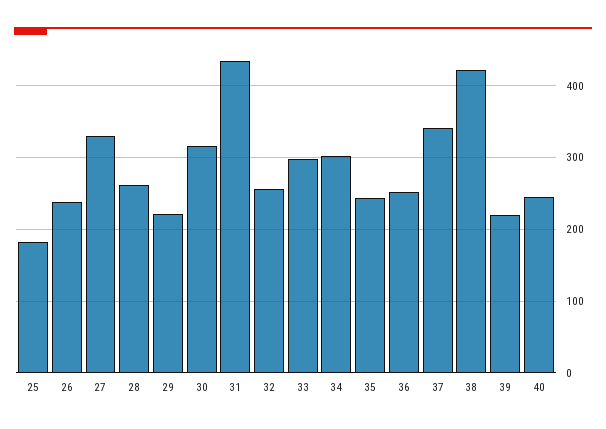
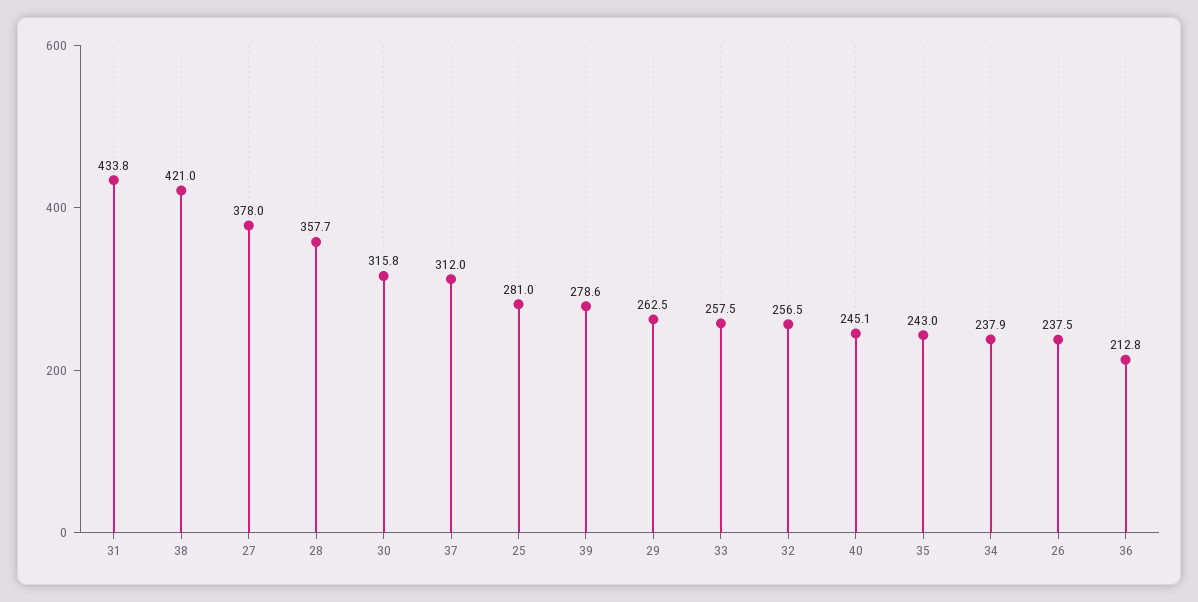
  {
-   "25": 180,
+   "25": 281,
    "26": 237.5,
-   "27": 330,
+   "27": 378,
-   "28": 260,
+   "28": 357.7,
-   "29": 220,
+   "29": 262.5,
    "30": 315.8,
    "31": 433.8,
    "32": 256.5,
-   "33": 300,
+   "33": 257.5,
-   "34": 300,
+   "34": 237.9,
    "35": 243,
-   "36": 250,
+   "36": 212.8,
-   "37": 340,
+   "37": 312,
    "38": 421,
-   "39": 220,
+   "39": 278.6,
    "40": 245.1
  }

